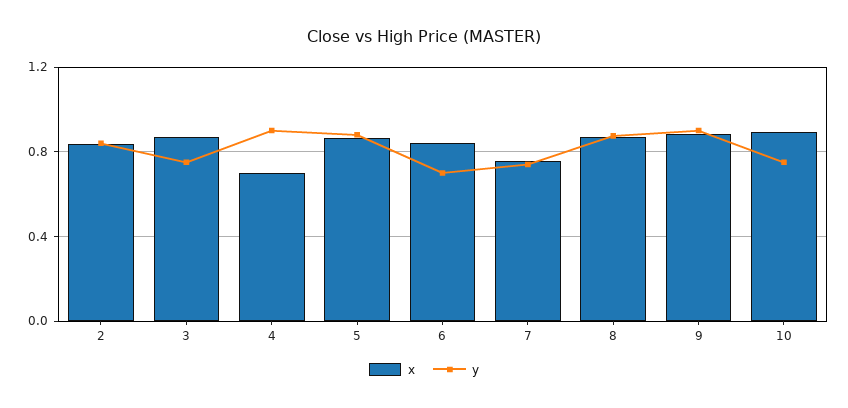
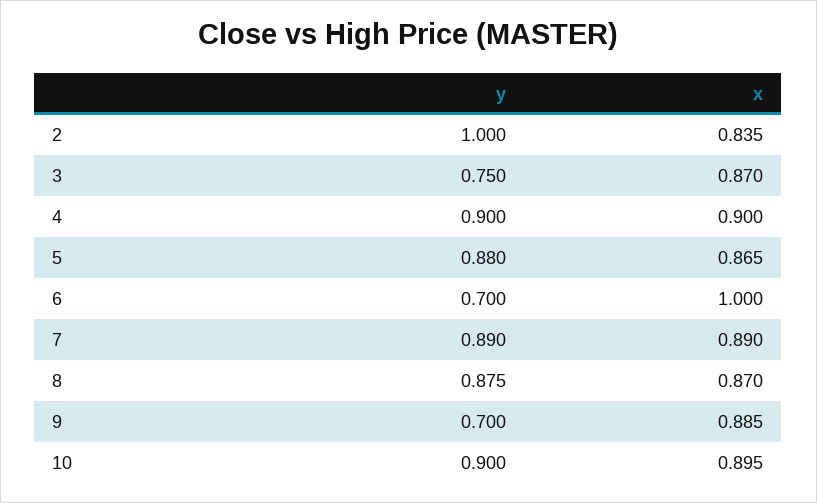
  {
    "x": {
      "2": 0.835,
      "3": 0.87,
-     "4": 0.7,
+     "4": 0.9,
      "5": 0.865,
-     "6": 0.85,
+     "6": 1,
-     "7": 0.75,
+     "7": 0.89,
      "8": 0.87,
      "9": 0.885,
      "10": 0.895
    },
    "y": {
-     "2": 0.85,
+     "2": 1,
      "3": 0.75,
      "4": 0.9,
      "5": 0.88,
      "6": 0.7,
-     "7": 0.75,
+     "7": 0.89,
      "8": 0.875,
-     "9": 0.9,
+     "9": 0.7,
-     "10": 0.75
+     "10": 0.9
    }
  }

